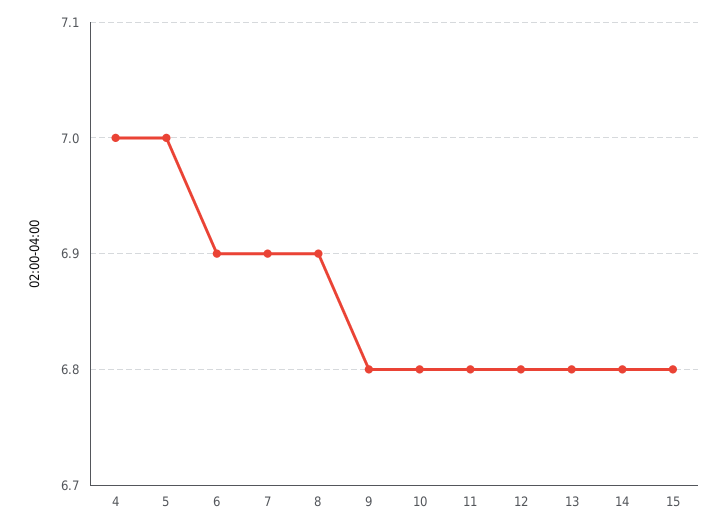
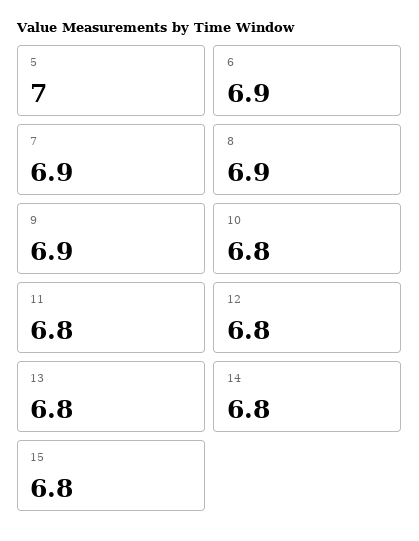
  {
-   "4": 7,
    "5": 7,
    "6": 6.9,
    "7": 6.9,
    "8": 6.9,
-   "9": 6.8,
+   "9": 6.9,
    "10": 6.8,
    "11": 6.8,
    "12": 6.8,
    "13": 6.8,
    "14": 6.8,
    "15": 6.8
  }

